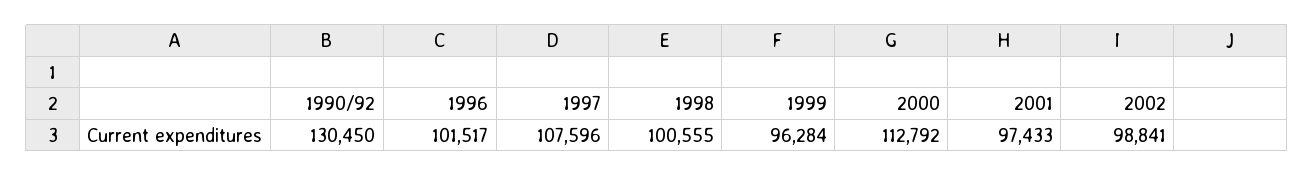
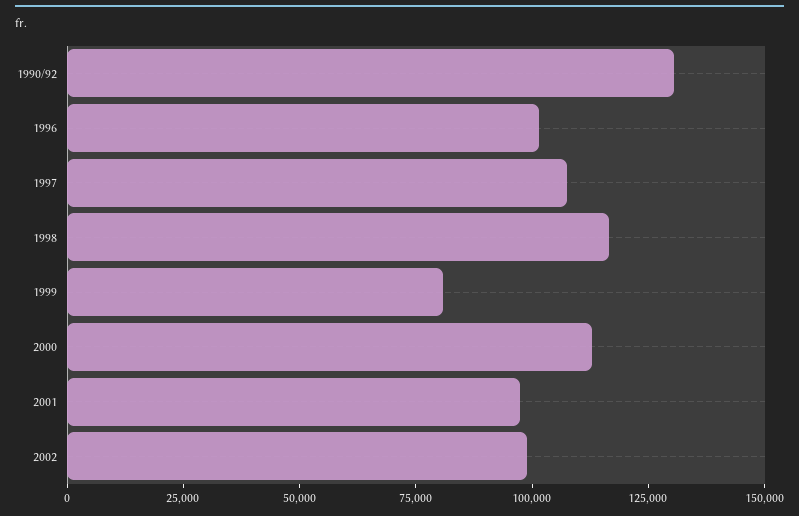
  {
    "1990/92": 130450,
    "1996": 101517,
    "1997": 107596,
-   "1998": 100555,
+   "1998": 115000,
-   "1999": 96284,
+   "1999": 80000,
    "2000": 112792,
    "2001": 97433,
    "2002": 98841
  }

